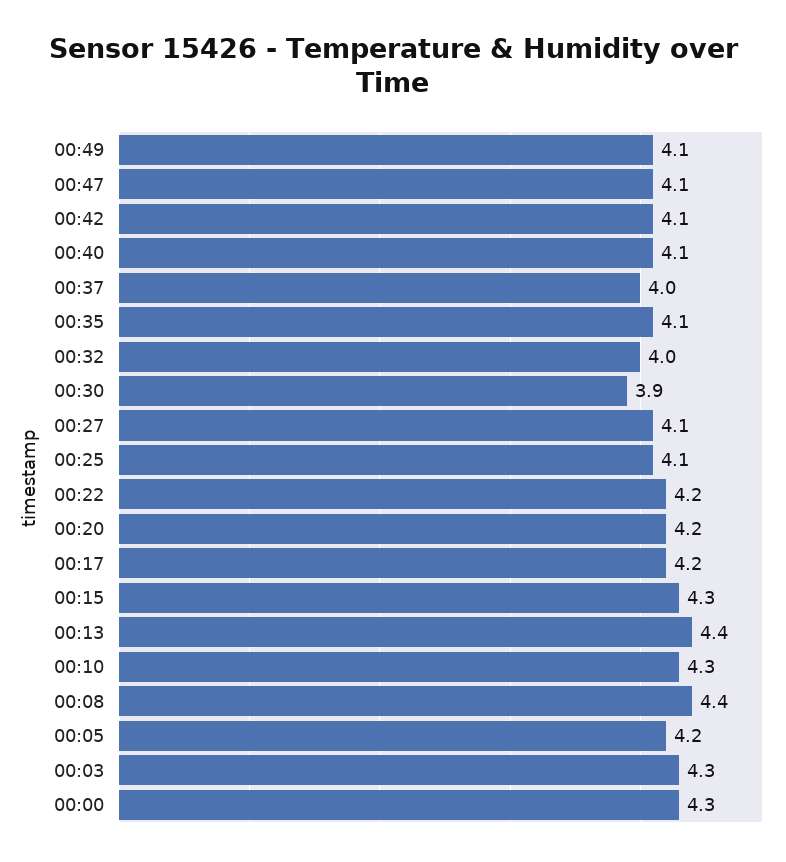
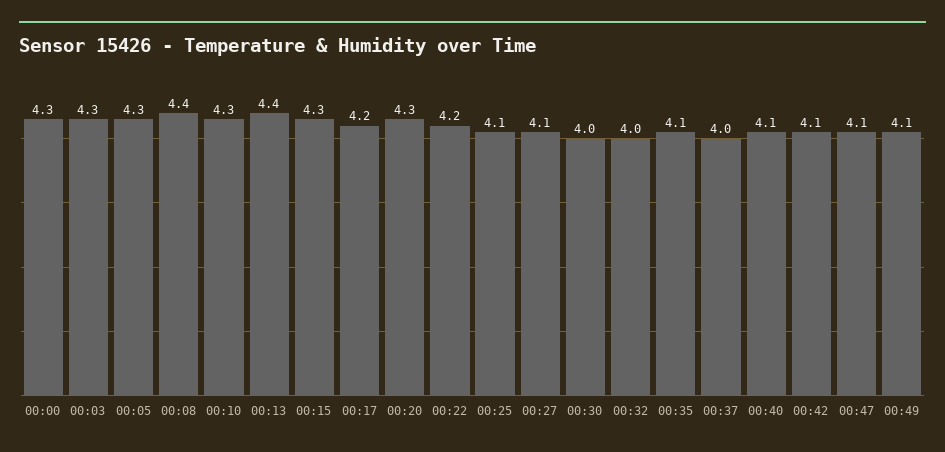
  {
    "00:49": 4.1,
    "00:47": 4.1,
    "00:42": 4.1,
    "00:40": 4.1,
    "00:37": 4,
    "00:35": 4.1,
    "00:32": 4,
-   "00:30": 3.9,
+   "00:30": 4,
    "00:27": 4.1,
    "00:25": 4.1,
    "00:22": 4.2,
-   "00:20": 4.2,
+   "00:20": 4.3,
    "00:17": 4.2,
    "00:15": 4.3,
    "00:13": 4.4,
    "00:10": 4.3,
    "00:08": 4.4,
-   "00:05": 4.2,
+   "00:05": 4.3,
    "00:03": 4.3,
    "00:00": 4.3
  }

